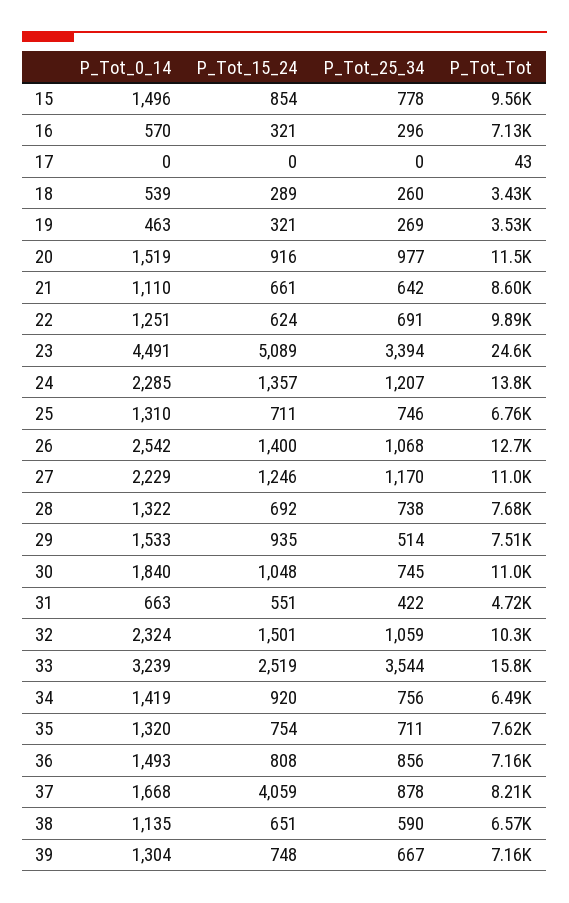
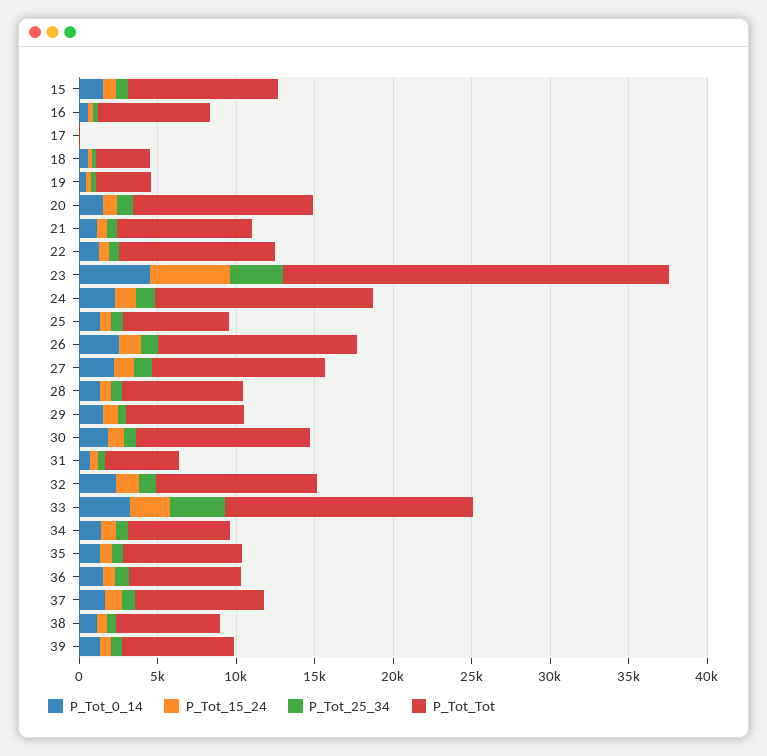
  {
    "P_Tot_0_14": {
      "15": 1496,
      "16": 570,
      "17": 0,
      "18": 539,
      "19": 463,
      "20": 1519,
      "21": 1110,
      "22": 1251,
      "23": 4491,
      "24": 2285,
      "25": 1310,
      "26": 2542,
      "27": 2229,
      "28": 1322,
      "29": 1533,
      "30": 1840,
      "31": 663,
      "32": 2324,
      "33": 3239,
      "34": 1419,
      "35": 1320,
      "36": 1493,
      "37": 1668,
      "38": 1135,
      "39": 1304
    },
    "P_Tot_15_24": {
      "15": 854,
      "16": 321,
      "17": 0,
      "18": 289,
      "19": 321,
      "20": 916,
      "21": 661,
      "22": 624,
      "23": 5089,
      "24": 1357,
      "25": 711,
      "26": 1400,
      "27": 1246,
      "28": 692,
      "29": 935,
      "30": 1048,
      "31": 551,
      "32": 1501,
      "33": 2519,
      "34": 920,
      "35": 754,
      "36": 808,
-     "37": 4059,
+     "37": 1000,
      "38": 651,
      "39": 748
    },
    "P_Tot_25_34": {
      "15": 778,
      "16": 296,
      "17": 0,
      "18": 260,
      "19": 269,
      "20": 977,
      "21": 642,
      "22": 691,
      "23": 3394,
      "24": 1207,
      "25": 746,
      "26": 1068,
      "27": 1170,
      "28": 738,
      "29": 514,
      "30": 745,
      "31": 422,
      "32": 1059,
      "33": 3544,
      "34": 756,
      "35": 711,
      "36": 856,
      "37": 878,
      "38": 590,
      "39": 667
    },
    "P_Tot_Tot": {
      "15": 9560,
      "16": 7130,
      "17": 43,
      "18": 3430,
      "19": 3530,
      "20": 11500,
      "21": 8600,
      "22": 9890,
      "23": 24600,
      "24": 13800,
      "25": 6760,
      "26": 12700,
      "27": 11000,
      "28": 7680,
      "29": 7510,
      "30": 11000,
      "31": 4720,
      "32": 10300,
      "33": 15800,
      "34": 6490,
      "35": 7620,
      "36": 7160,
      "37": 8210,
      "38": 6570,
      "39": 7160
    }
  }

